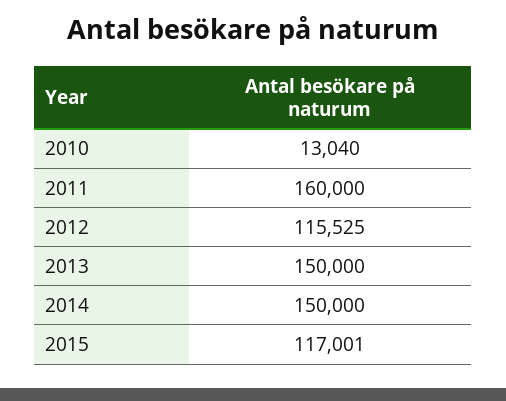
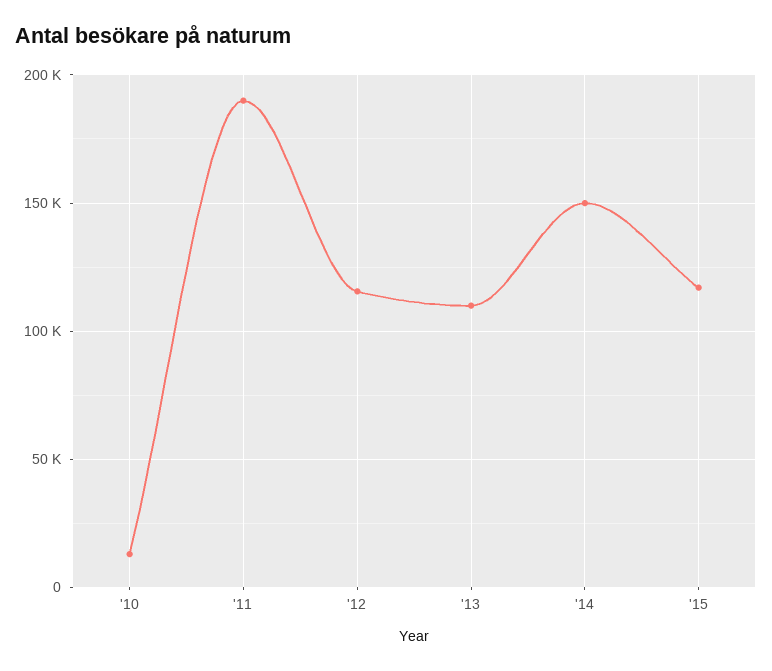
  {
    "2010": 13040,
-   "2011": 160000,
+   "2011": 190000,
    "2012": 115525,
-   "2013": 150000,
+   "2013": 110000,
    "2014": 150000,
    "2015": 117001
  }

